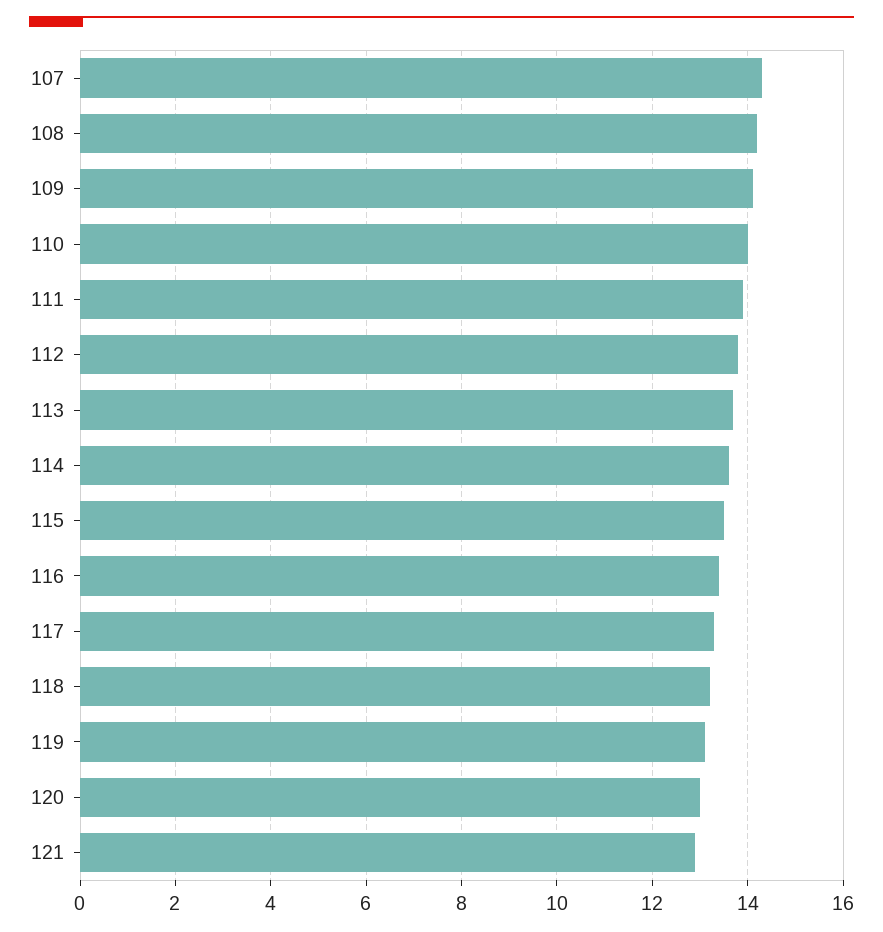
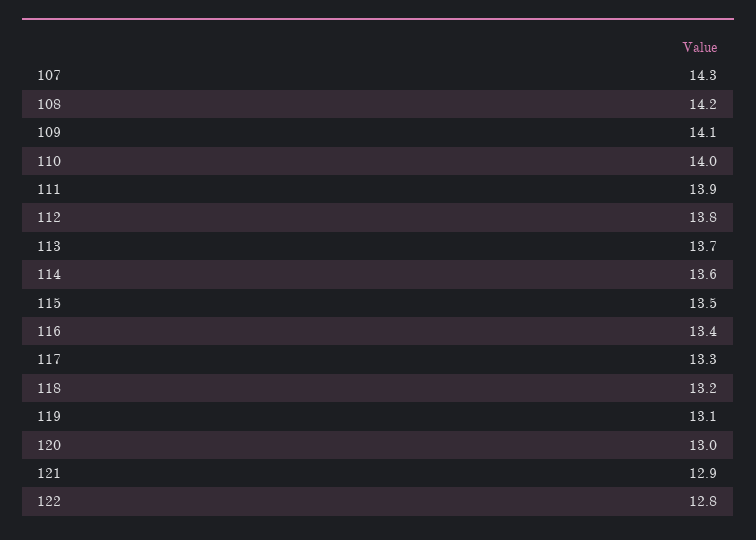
  {
    "107": 14.3,
    "108": 14.2,
    "109": 14.1,
    "110": 14,
    "111": 13.9,
    "112": 13.8,
    "113": 13.7,
    "114": 13.6,
    "115": 13.5,
    "116": 13.4,
    "117": 13.3,
    "118": 13.2,
    "119": 13.1,
    "120": 13,
-   "121": 12.9
+   "121": 12.9,
+   "122": 12.8
  }

